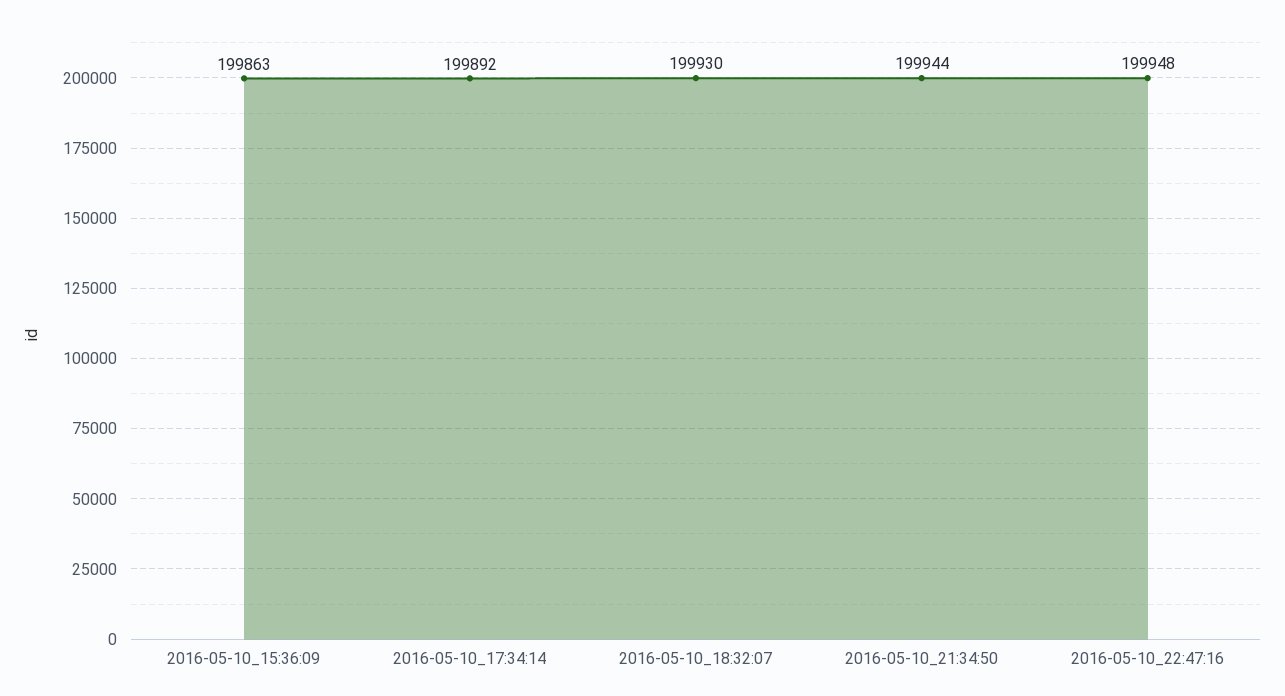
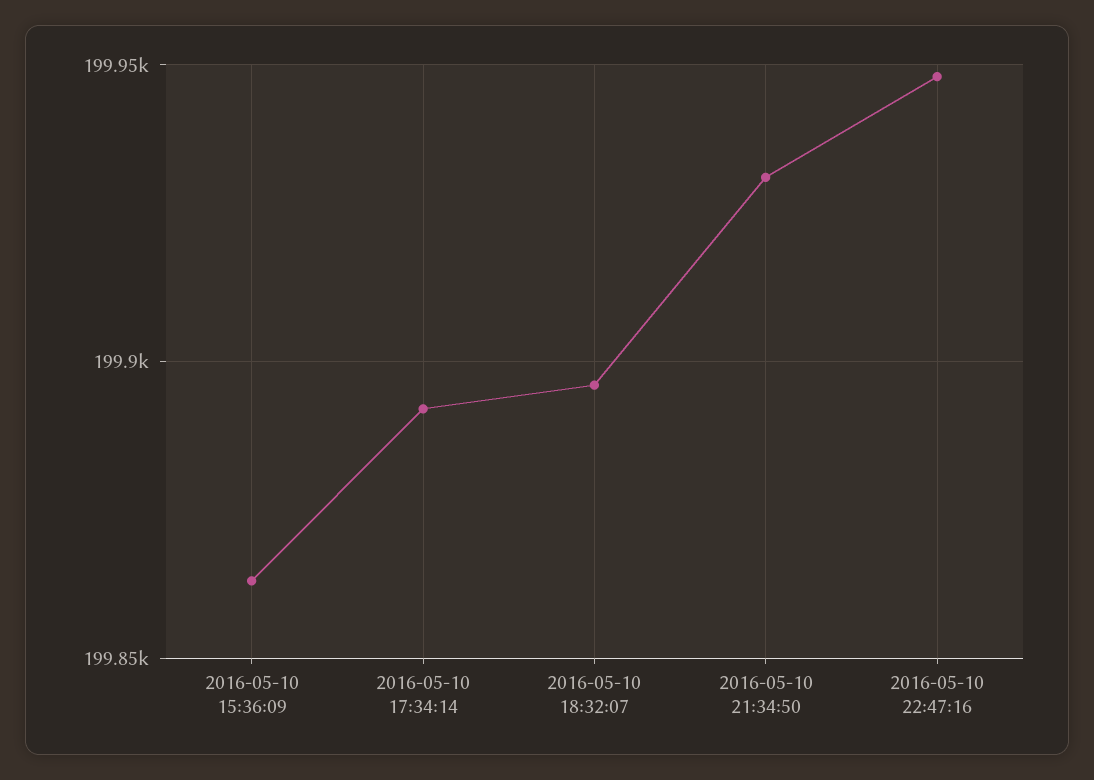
  {
    "2016-05-10_15:36:09": 199863,
    "2016-05-10_17:34:14": 199892,
-   "2016-05-10_18:32:07": 199930,
+   "2016-05-10_18:32:07": 199895,
-   "2016-05-10_21:34:50": 199944,
+   "2016-05-10_21:34:50": 199930,
    "2016-05-10_22:47:16": 199948
  }

